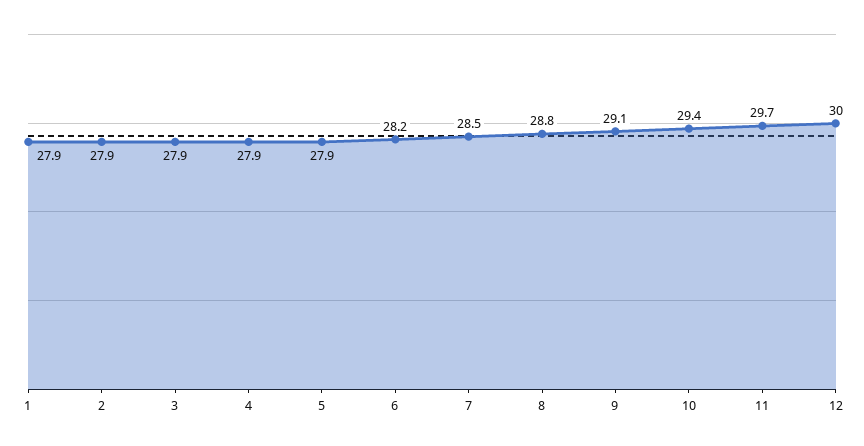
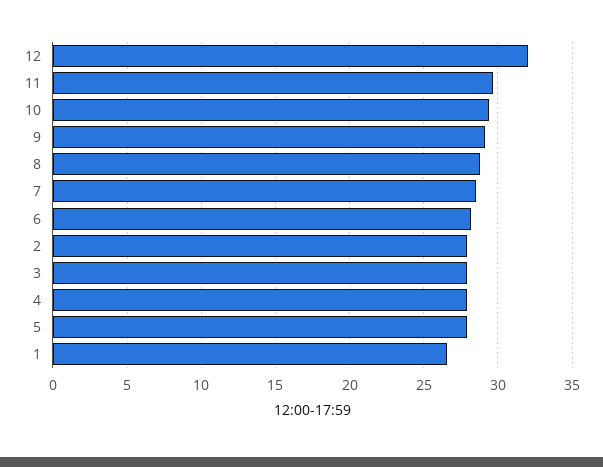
  {
-   "1": 27.9,
+   "1": 26.5,
    "2": 27.9,
    "3": 27.9,
    "4": 27.9,
    "5": 27.9,
    "6": 28.2,
    "7": 28.5,
    "8": 28.8,
    "9": 29.1,
    "10": 29.4,
    "11": 29.7,
-   "12": 30
+   "12": 32
  }

